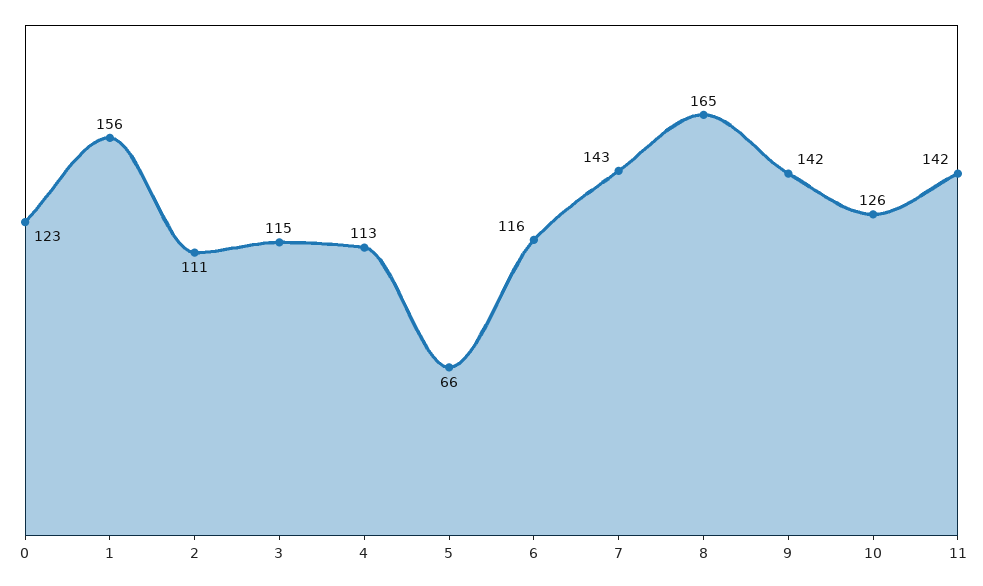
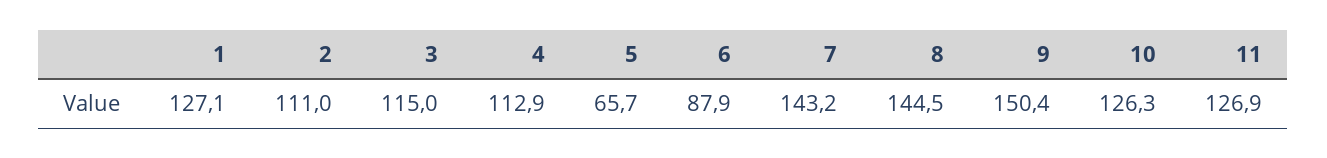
  {
-   "0": 123,
-   "1": 156,
+   "1": 127.1,
    "2": 111,
    "3": 115,
    "4": 112.9,
    "5": 65.7,
-   "6": 116,
+   "6": 87.9,
    "7": 143.2,
-   "8": 165,
+   "8": 144.5,
-   "9": 142,
+   "9": 150.4,
    "10": 126.3,
-   "11": 142
+   "11": 126.9
  }

